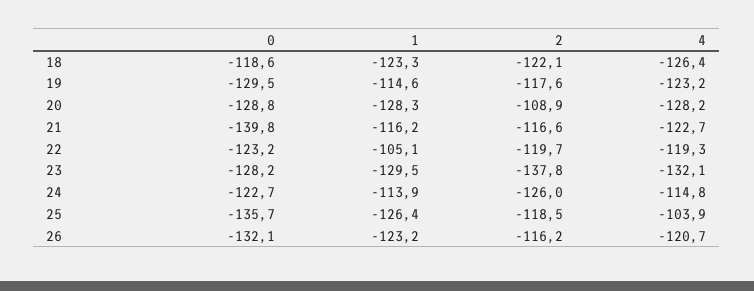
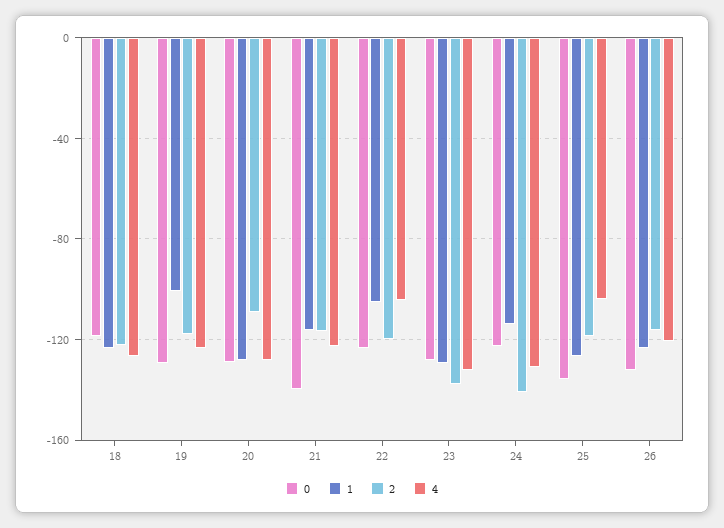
  {
    "0": {
      "18": -118.6,
      "19": -129.5,
      "20": -128.8,
      "21": -139.8,
      "22": -123.2,
      "23": -128.2,
      "24": -122.7,
      "25": -135.7,
      "26": -132.1
    },
    "1": {
      "18": -123.3,
-     "19": -114.6,
+     "19": -100,
      "20": -128.3,
      "21": -116.2,
      "22": -105.1,
      "23": -129.5,
      "24": -113.9,
      "25": -126.4,
      "26": -123.2
    },
    "2": {
      "18": -122.1,
      "19": -117.6,
      "20": -108.9,
      "21": -116.6,
      "22": -119.7,
      "23": -137.8,
-     "24": -126,
+     "24": -140,
      "25": -118.5,
      "26": -116.2
    },
    "4": {
      "18": -126.4,
      "19": -123.2,
      "20": -128.2,
      "21": -122.7,
-     "22": -119.3,
+     "22": -105,
      "23": -132.1,
-     "24": -114.8,
+     "24": -130,
      "25": -103.9,
      "26": -120.7
    }
  }

